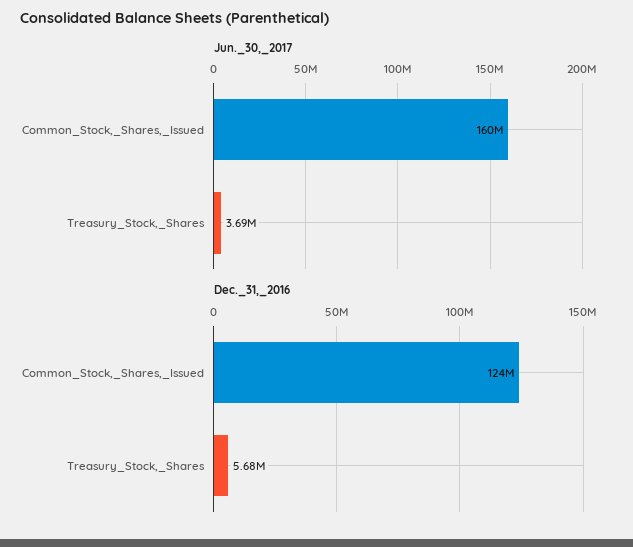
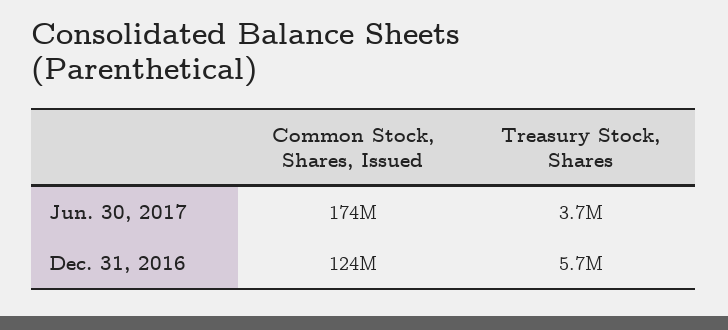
  {
    "Jun._30,_2017": {
-     "Common_Stock,_Shares,_Issued": 160000000,
+     "Common_Stock,_Shares,_Issued": 174000000,
      "Treasury_Stock,_Shares": 3690000
    },
    "Dec._31,_2016": {
      "Common_Stock,_Shares,_Issued": 124000000,
      "Treasury_Stock,_Shares": 5680000
    }
  }

